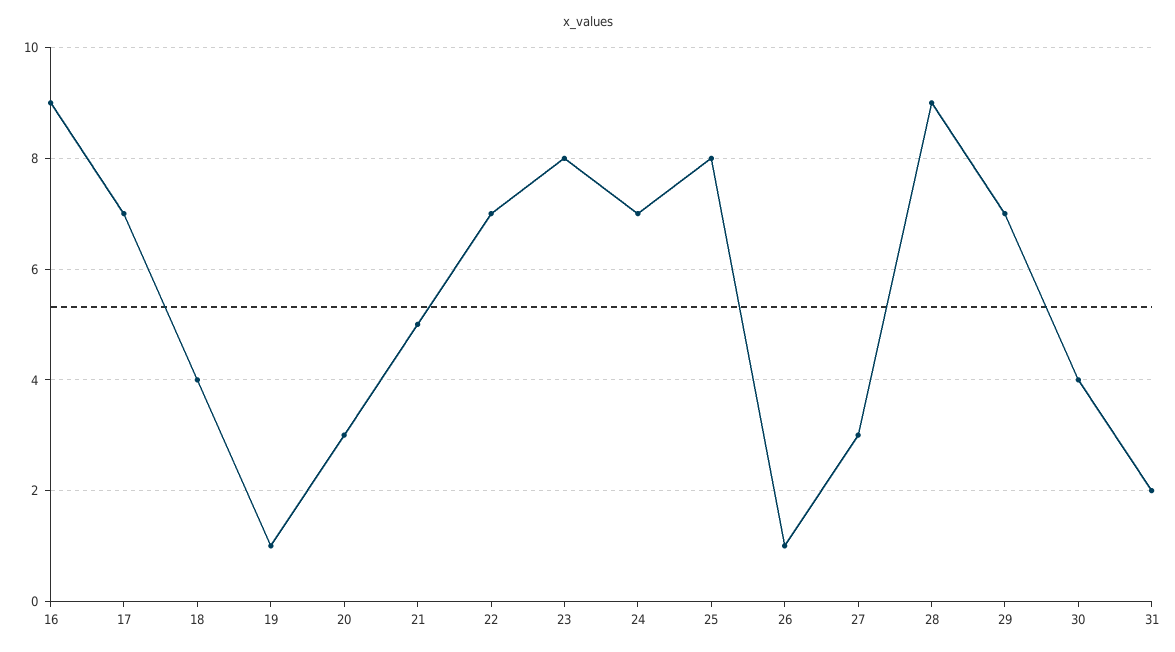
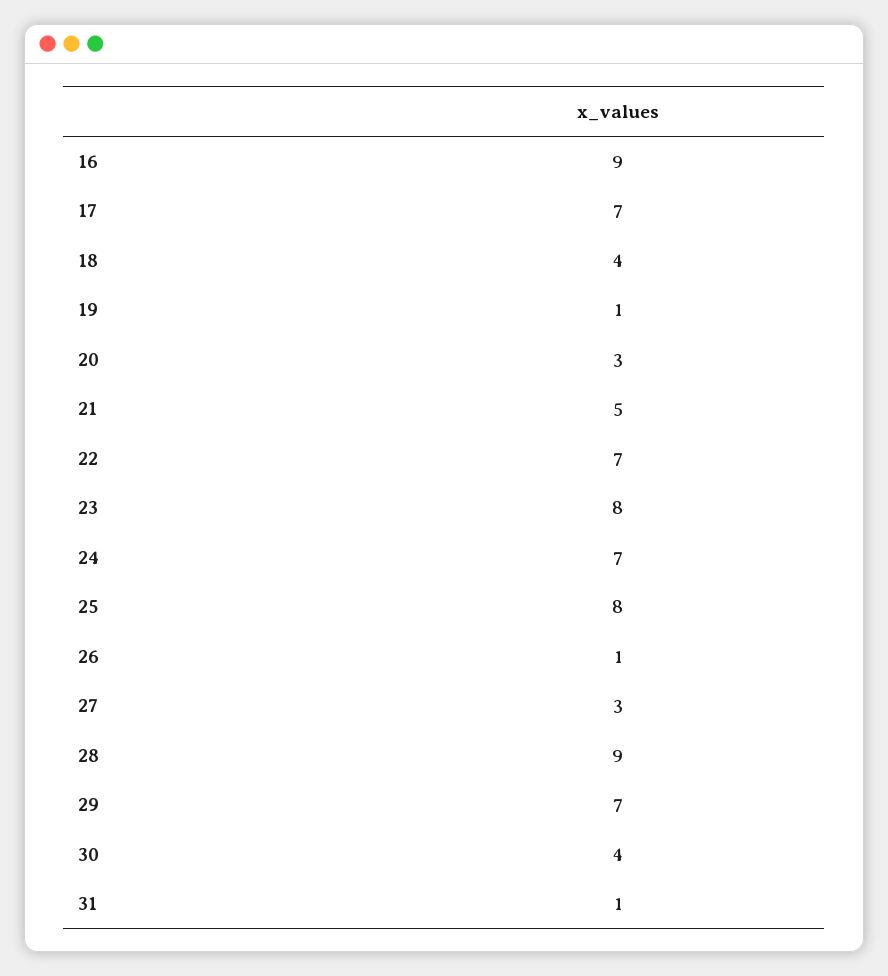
  {
    "16": 9,
    "17": 7,
    "18": 4,
    "19": 1,
    "20": 3,
    "21": 5,
    "22": 7,
    "23": 8,
    "24": 7,
    "25": 8,
    "26": 1,
    "27": 3,
    "28": 9,
    "29": 7,
    "30": 4,
-   "31": 2
+   "31": 1
  }

